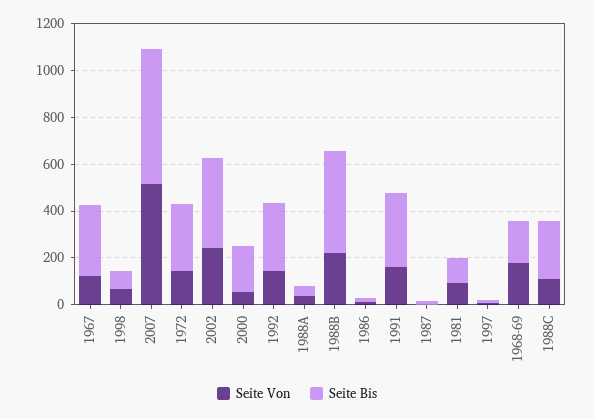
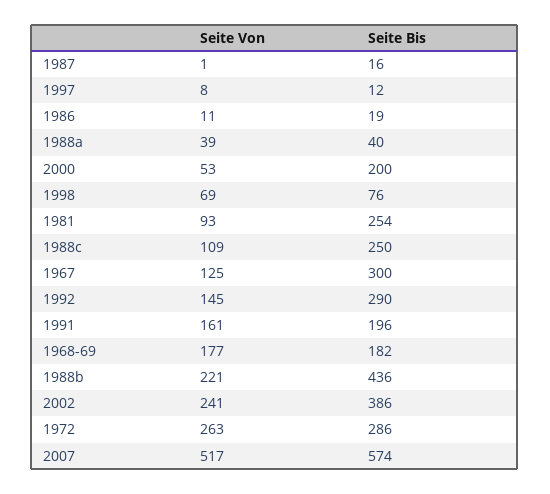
  {
    "Seite Von": {
      "1967": 125,
      "1998": 69,
      "2007": 517,
-     "1972": 150,
+     "1972": 263,
      "2002": 241,
      "2000": 53,
      "1992": 145,
      "1988A": 39,
      "1988B": 221,
      "1986": 11,
      "1991": 161,
      "1987": 1,
      "1981": 93,
      "1997": 8,
      "1968-69": 177,
      "1988C": 109
    },
    "Seite Bis": {
      "1967": 300,
      "1998": 76,
      "2007": 574,
      "1972": 286,
      "2002": 386,
      "2000": 200,
      "1992": 290,
      "1988A": 40,
      "1988B": 436,
      "1986": 19,
-     "1991": 300,
+     "1991": 196,
      "1987": 16,
-     "1981": 100,
+     "1981": 254,
      "1997": 12,
      "1968-69": 182,
      "1988C": 250
    }
  }

